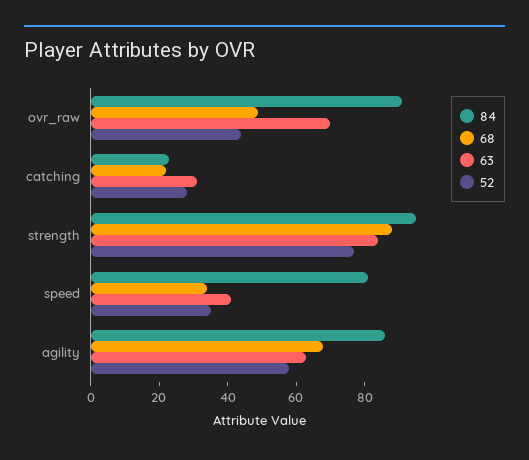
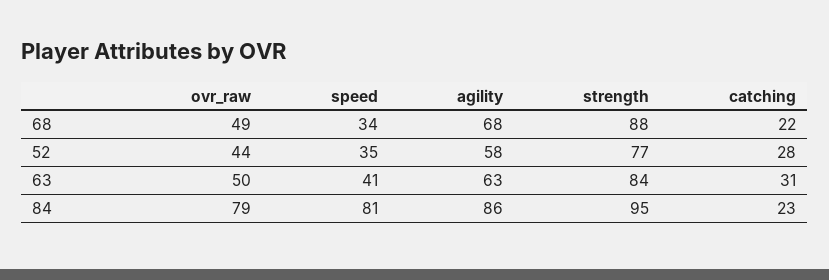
  {
    "84": {
-     "ovr_raw": 90,
+     "ovr_raw": 79,
      "catching": 23,
      "strength": 95,
      "speed": 81,
      "agility": 86
    },
    "68": {
      "ovr_raw": 49,
      "catching": 22,
      "strength": 88,
      "speed": 34,
      "agility": 68
    },
    "63": {
-     "ovr_raw": 70,
+     "ovr_raw": 50,
      "catching": 31,
      "strength": 84,
      "speed": 41,
      "agility": 63
    },
    "52": {
      "ovr_raw": 44,
      "catching": 28,
      "strength": 77,
      "speed": 35,
      "agility": 58
    }
  }

